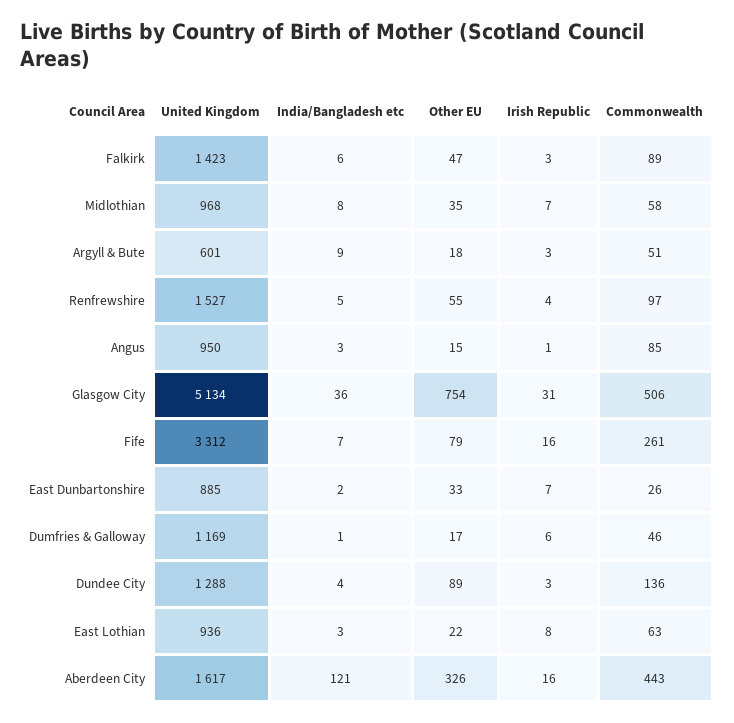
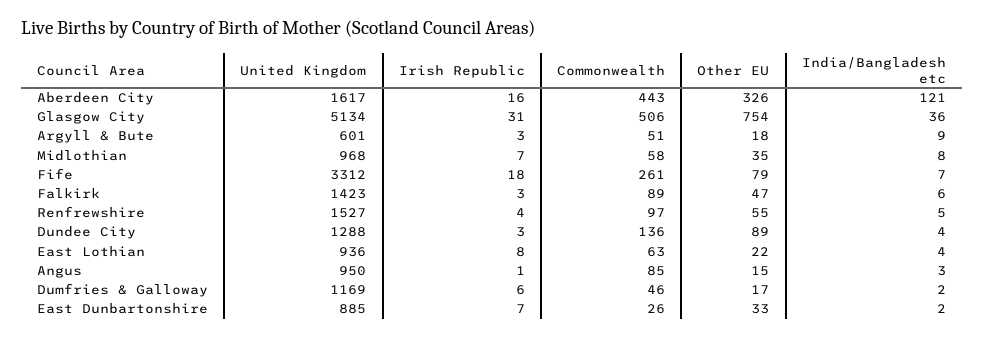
  {
    "United Kingdom": {
      "Falkirk": 1423,
      "Midlothian": 968,
      "Argyll & Bute": 601,
      "Renfrewshire": 1527,
      "Angus": 950,
      "Glasgow City": 5134,
      "Fife": 3312,
      "East Dunbartonshire": 885,
      "Dumfries & Galloway": 1169,
      "Dundee City": 1288,
      "East Lothian": 936,
      "Aberdeen City": 1617
    },
    "India/Bangladesh etc": {
      "Falkirk": 6,
      "Midlothian": 8,
      "Argyll & Bute": 9,
      "Renfrewshire": 5,
      "Angus": 3,
      "Glasgow City": 36,
      "Fife": 7,
      "East Dunbartonshire": 2,
-     "Dumfries & Galloway": 1,
+     "Dumfries & Galloway": 2,
      "Dundee City": 4,
-     "East Lothian": 3,
+     "East Lothian": 4,
      "Aberdeen City": 121
    },
    "Other EU": {
      "Falkirk": 47,
      "Midlothian": 35,
      "Argyll & Bute": 18,
      "Renfrewshire": 55,
      "Angus": 15,
      "Glasgow City": 754,
      "Fife": 79,
      "East Dunbartonshire": 33,
      "Dumfries & Galloway": 17,
      "Dundee City": 89,
      "East Lothian": 22,
      "Aberdeen City": 326
    },
    "Irish Republic": {
      "Falkirk": 3,
      "Midlothian": 7,
      "Argyll & Bute": 3,
      "Renfrewshire": 4,
      "Angus": 1,
      "Glasgow City": 31,
-     "Fife": 16,
+     "Fife": 18,
      "East Dunbartonshire": 7,
      "Dumfries & Galloway": 6,
      "Dundee City": 3,
      "East Lothian": 8,
      "Aberdeen City": 16
    },
    "Commonwealth": {
      "Falkirk": 89,
      "Midlothian": 58,
      "Argyll & Bute": 51,
      "Renfrewshire": 97,
      "Angus": 85,
      "Glasgow City": 506,
      "Fife": 261,
      "East Dunbartonshire": 26,
      "Dumfries & Galloway": 46,
      "Dundee City": 136,
      "East Lothian": 63,
      "Aberdeen City": 443
    }
  }

